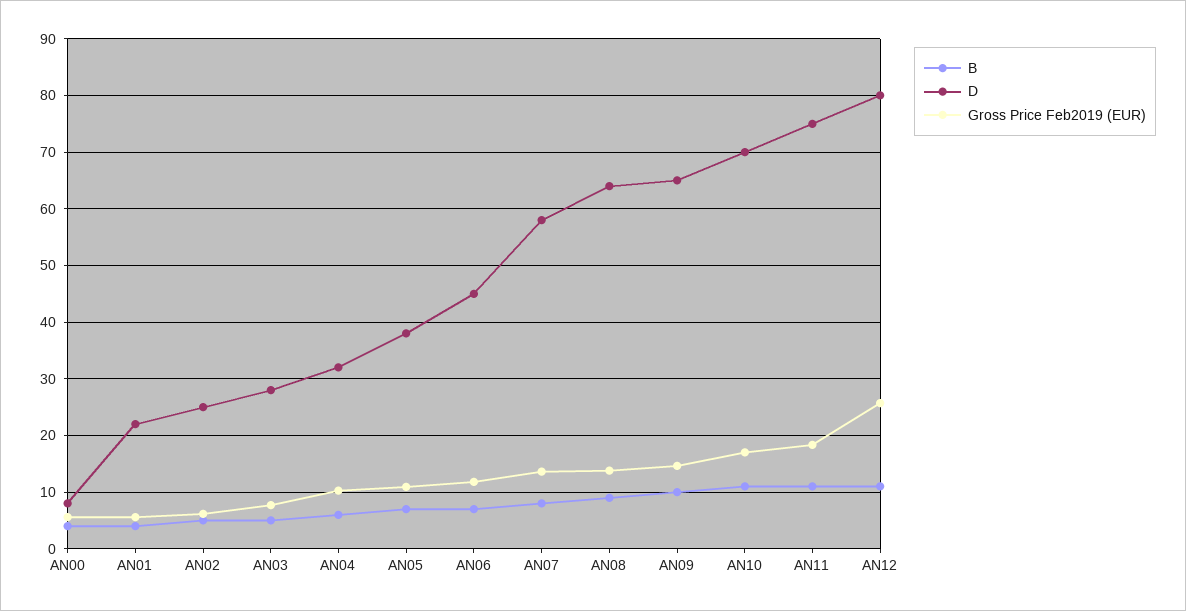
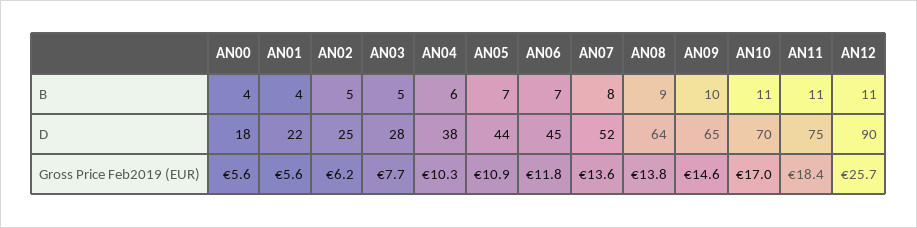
  {
    "B": {
      "AN00": 4,
      "AN01": 4,
      "AN02": 5,
      "AN03": 5,
      "AN04": 6,
      "AN05": 7,
      "AN06": 7,
      "AN07": 8,
      "AN08": 9,
      "AN09": 10,
      "AN10": 11,
      "AN11": 11,
      "AN12": 11
    },
    "D": {
-     "AN00": 8,
+     "AN00": 18,
      "AN01": 22,
      "AN02": 25,
      "AN03": 28,
-     "AN04": 32,
+     "AN04": 38,
-     "AN05": 38,
+     "AN05": 44,
      "AN06": 45,
-     "AN07": 58,
+     "AN07": 52,
      "AN08": 64,
      "AN09": 65,
      "AN10": 70,
      "AN11": 75,
-     "AN12": 80
+     "AN12": 90
    },
    "Gross Price Feb2019 (EUR)": {
      "AN00": 5.6,
      "AN01": 5.6,
      "AN02": 6.2,
      "AN03": 7.7,
      "AN04": 10.3,
      "AN05": 10.9,
      "AN06": 11.8,
      "AN07": 13.6,
      "AN08": 13.8,
      "AN09": 14.6,
      "AN10": 17,
      "AN11": 18.4,
      "AN12": 25.7
    }
  }

